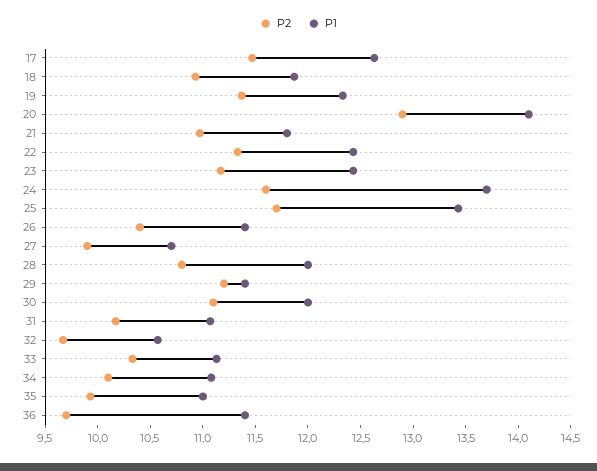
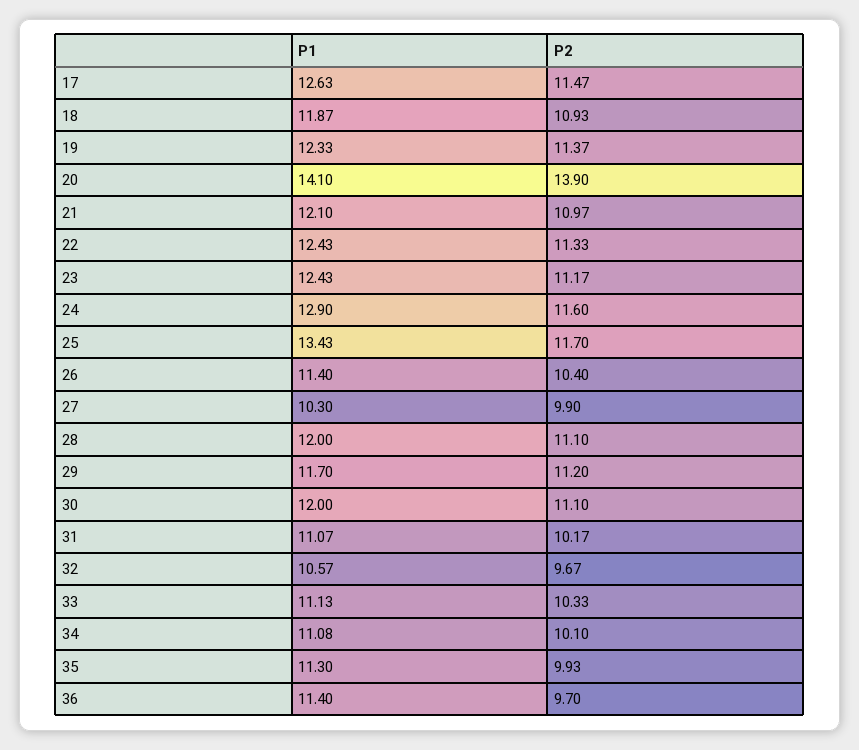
  {
    "P2": {
      "17": 11.47,
      "18": 10.93,
      "19": 11.37,
-     "20": 12.9,
+     "20": 13.9,
      "21": 10.97,
      "22": 11.33,
      "23": 11.17,
      "24": 11.6,
      "25": 11.7,
      "26": 10.4,
      "27": 9.9,
-     "28": 10.8,
+     "28": 11.1,
      "29": 11.2,
      "30": 11.1,
      "31": 10.17,
      "32": 9.67,
      "33": 10.33,
      "34": 10.1,
      "35": 9.93,
      "36": 9.7
    },
    "P1": {
      "17": 12.63,
      "18": 11.87,
      "19": 12.33,
      "20": 14.1,
-     "21": 11.8,
+     "21": 12.1,
      "22": 12.43,
      "23": 12.43,
-     "24": 13.7,
+     "24": 12.9,
      "25": 13.43,
      "26": 11.4,
-     "27": 10.7,
+     "27": 10.3,
      "28": 12,
-     "29": 11.4,
+     "29": 11.7,
      "30": 12,
      "31": 11.07,
      "32": 10.57,
      "33": 11.13,
      "34": 11.08,
-     "35": 11,
+     "35": 11.3,
      "36": 11.4
    }
  }

